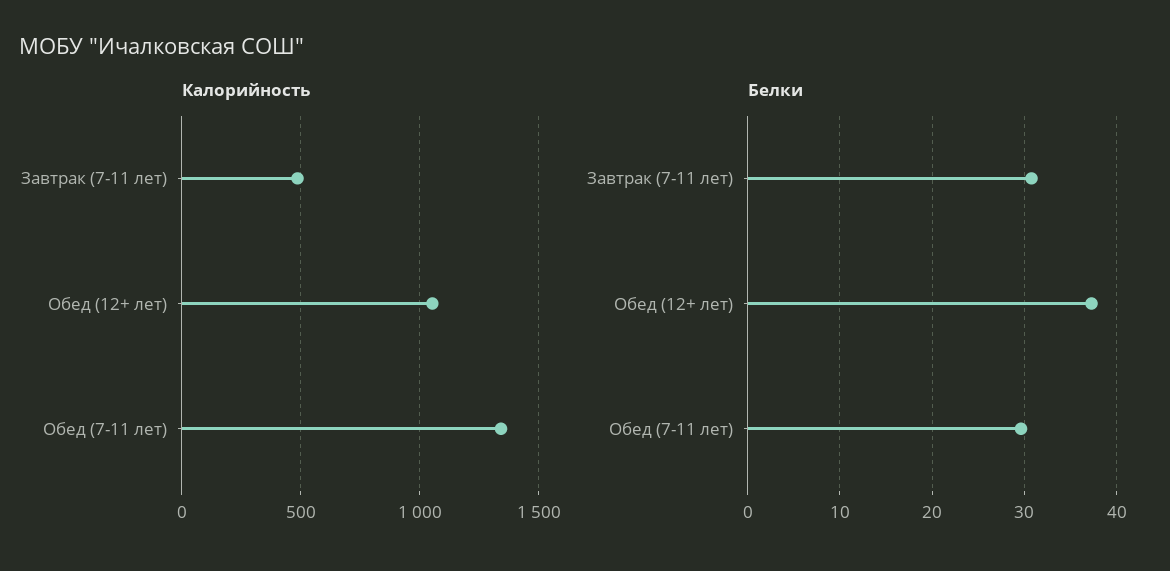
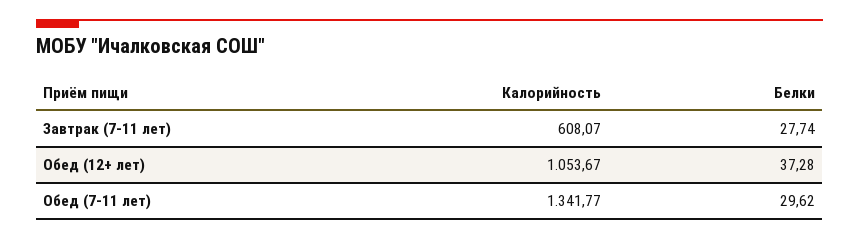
  {
    "Калорийность": {
-     "Завтрак (7-11 лет)": 500,
+     "Завтрак (7-11 лет)": 608.07,
      "Обед (12+ лет)": 1053.67,
      "Обед (7-11 лет)": 1341.77
    },
    "Белки": {
-     "Завтрак (7-11 лет)": 31,
+     "Завтрак (7-11 лет)": 27.74,
      "Обед (12+ лет)": 37.28,
      "Обед (7-11 лет)": 29.62
    }
  }

